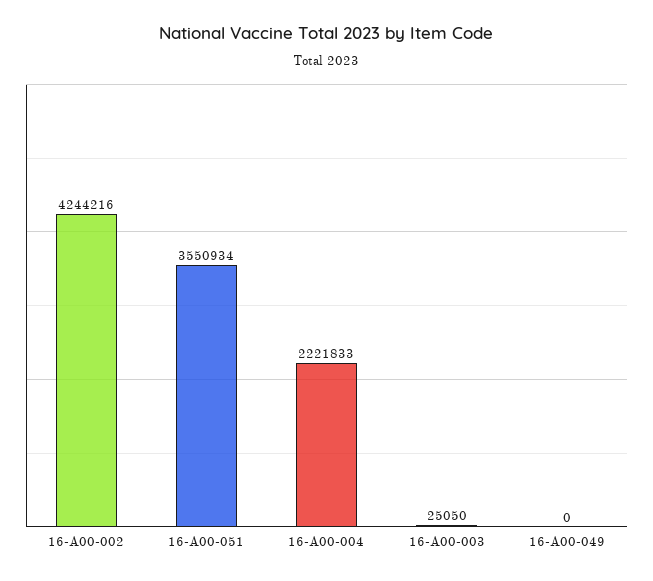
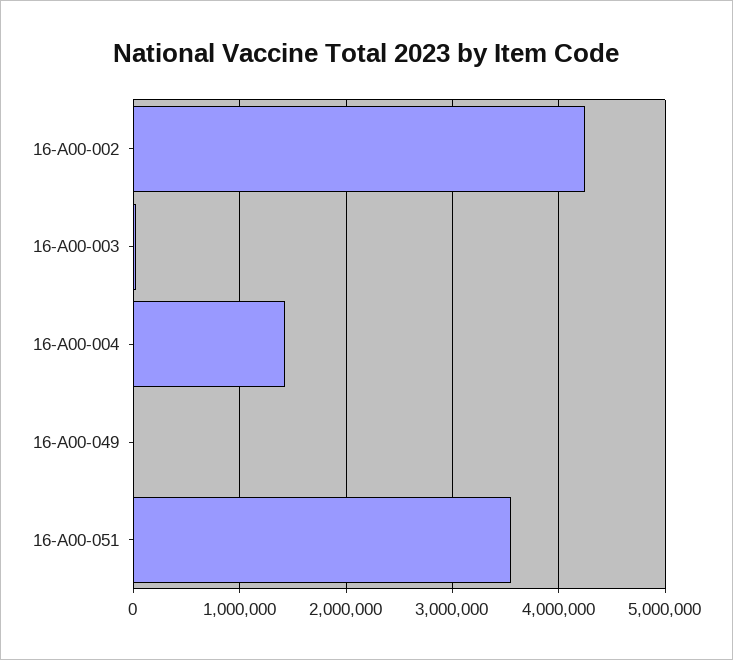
  {
    "16-A00-002": 4244216,
    "16-A00-051": 3550934,
-   "16-A00-004": 2221833,
+   "16-A00-004": 1400000,
    "16-A00-003": 25050,
    "16-A00-049": 0
  }

